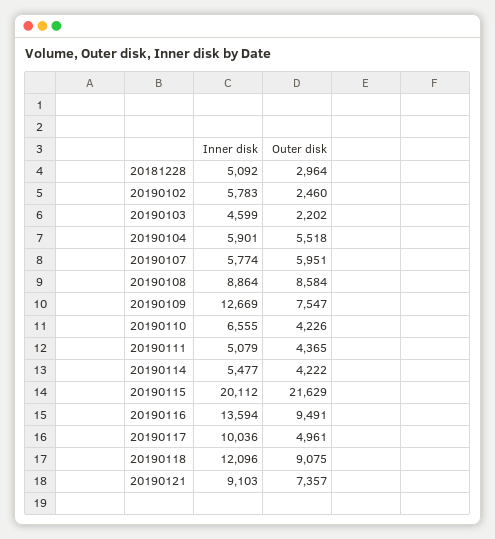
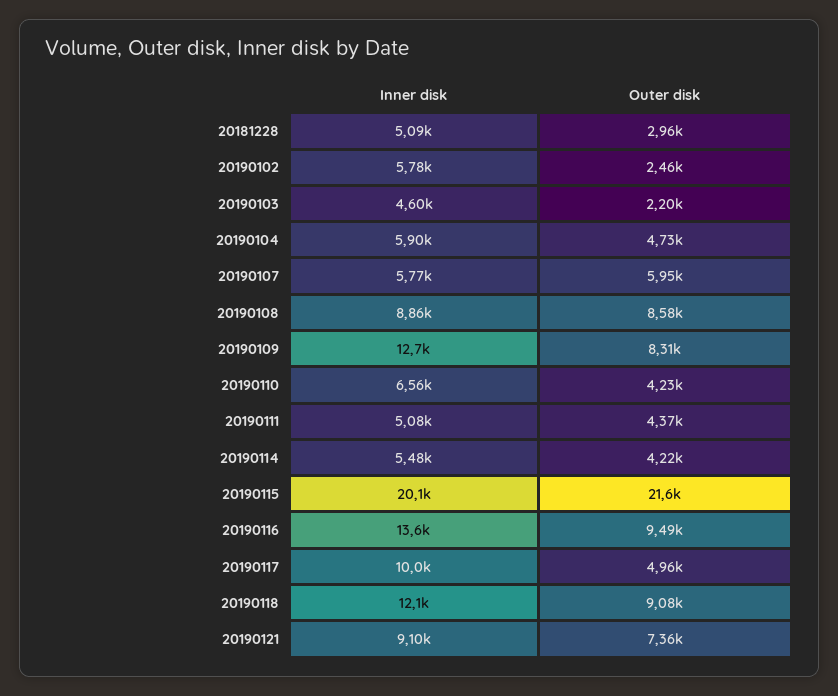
  {
    "Inner disk": {
      "20181228": 5092,
      "20190102": 5783,
      "20190103": 4599,
      "20190104": 5901,
      "20190107": 5774,
      "20190108": 8864,
      "20190109": 12669,
      "20190110": 6555,
      "20190111": 5079,
      "20190114": 5477,
      "20190115": 20112,
      "20190116": 13594,
      "20190117": 10036,
      "20190118": 12096,
      "20190121": 9103
    },
    "Outer disk": {
      "20181228": 2964,
      "20190102": 2460,
      "20190103": 2202,
-     "20190104": 5518,
+     "20190104": 4730,
      "20190107": 5951,
      "20190108": 8584,
-     "20190109": 7547,
+     "20190109": 8310,
      "20190110": 4226,
      "20190111": 4365,
      "20190114": 4222,
      "20190115": 21629,
      "20190116": 9491,
      "20190117": 4961,
      "20190118": 9075,
      "20190121": 7357
    }
  }

